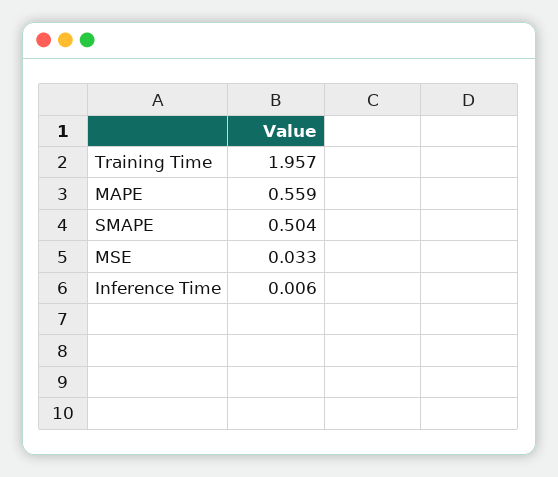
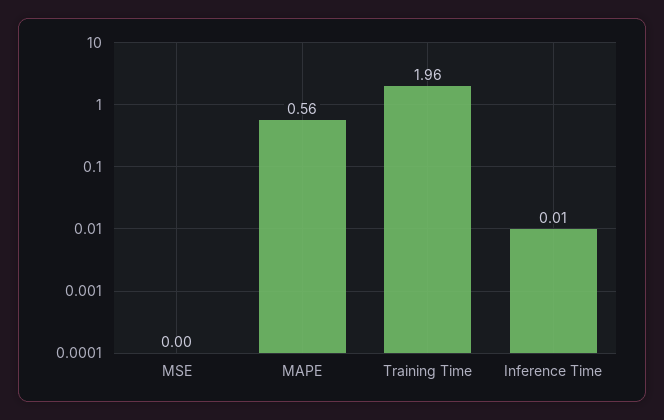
  {
    "Training Time": 1.957,
    "MAPE": 0.559,
-   "SMAPE": 0.504,
-   "MSE": 0.033,
+   "MSE": 0,
    "Inference Time": 0.006
  }

